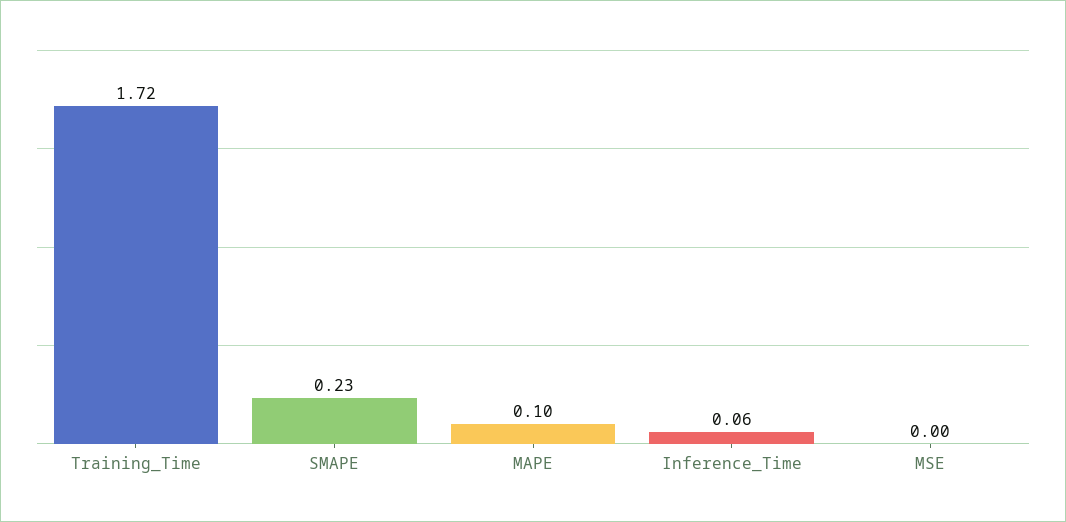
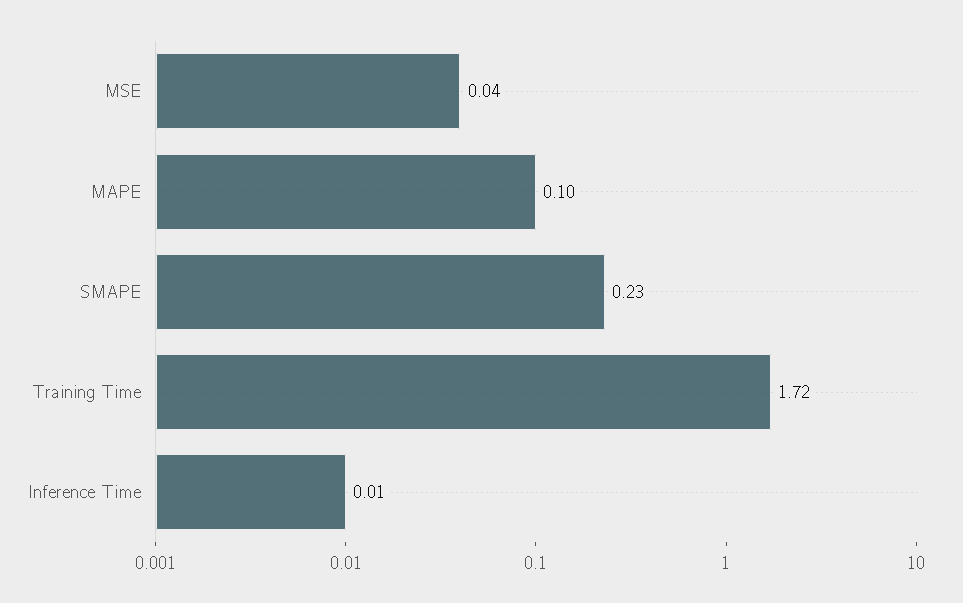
  {
    "Training_Time": 1.72,
    "SMAPE": 0.23,
    "MAPE": 0.1,
-   "Inference_Time": 0.06,
+   "Inference_Time": 0.01,
-   "MSE": 0
+   "MSE": 0.04
  }

